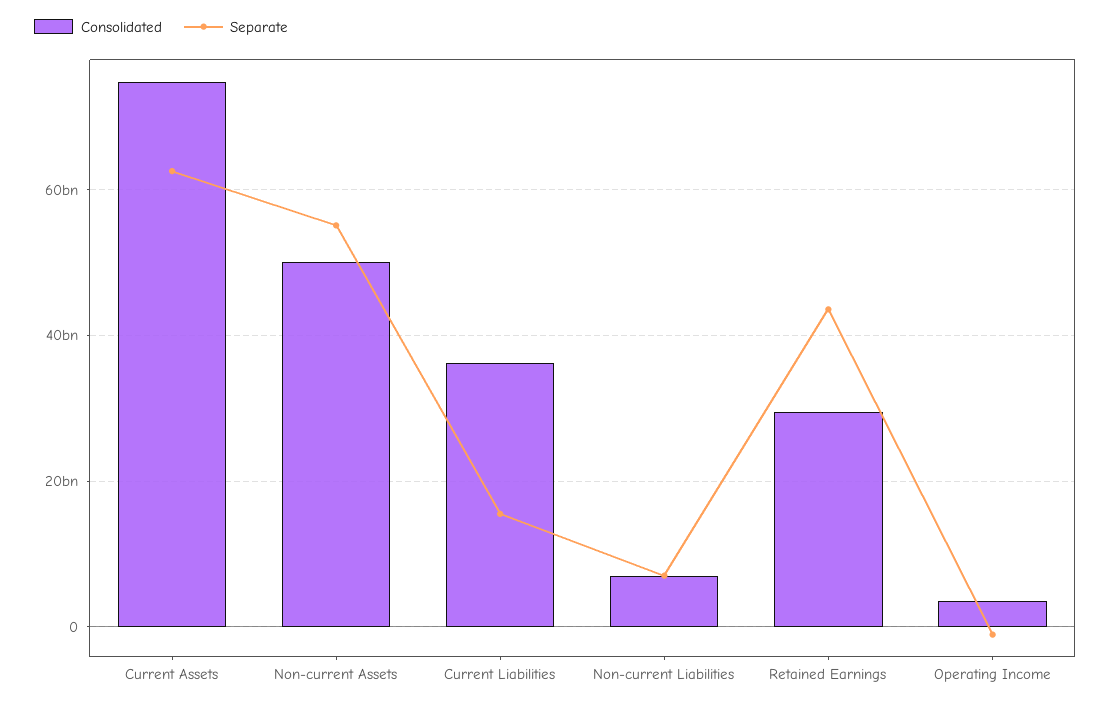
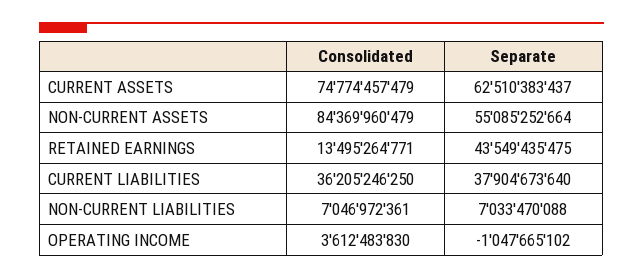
  {
    "Consolidated": {
      "Current Assets": 74774457479,
-     "Non-current Assets": 50000000000,
+     "Non-current Assets": 84369960479,
      "Current Liabilities": 36205246250,
      "Non-current Liabilities": 7046972361,
-     "Retained Earnings": 30000000000,
+     "Retained Earnings": 13495264771,
      "Operating Income": 3612483830
    },
    "Separate": {
      "Current Assets": 62510383437,
      "Non-current Assets": 55085252664,
-     "Current Liabilities": 16000000000,
+     "Current Liabilities": 37904673640,
      "Non-current Liabilities": 7033470088,
      "Retained Earnings": 43549435475,
      "Operating Income": -1047665102
    }
  }

